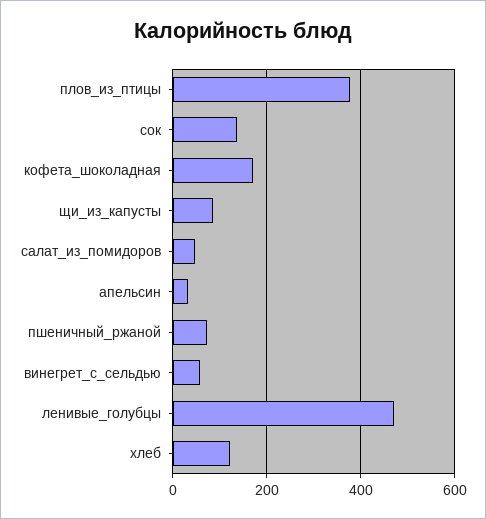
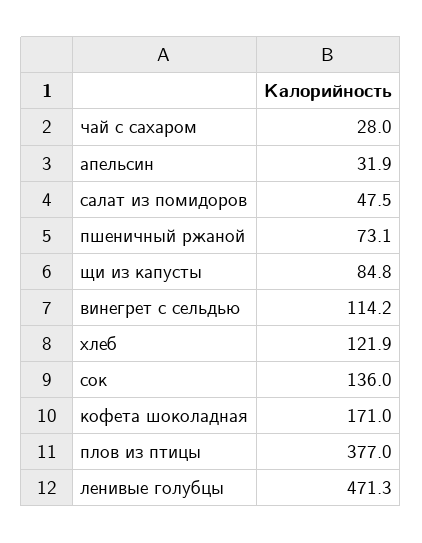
  {
    "плов_из_птицы": 377,
    "сок": 136,
    "кофета_шоколадная": 171,
    "щи_из_капусты": 84.8,
    "салат_из_помидоров": 47.5,
    "апельсин": 31.9,
    "пшеничный_ржаной": 73.1,
-   "винегрет_с_сельдью": 60,
+   "винегрет_с_сельдью": 114.2,
    "ленивые_голубцы": 471.3,
-   "хлеб": 121.9
+   "хлеб": 121.9,
+   "чай с сахаром": 28
  }

